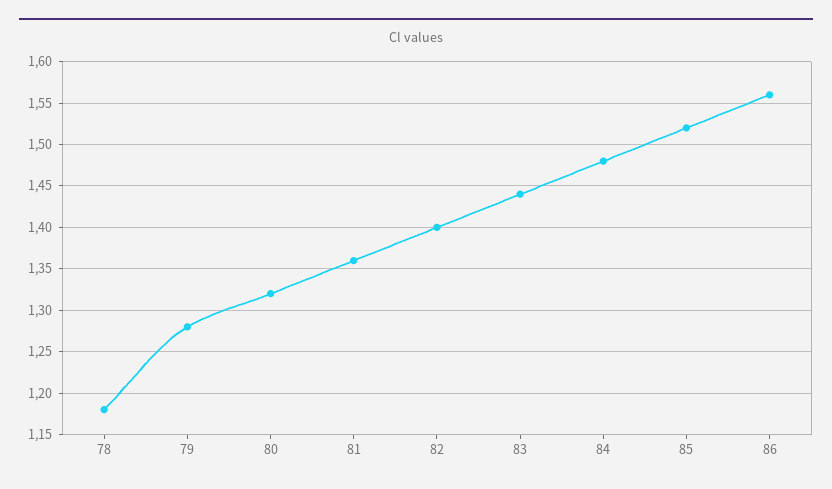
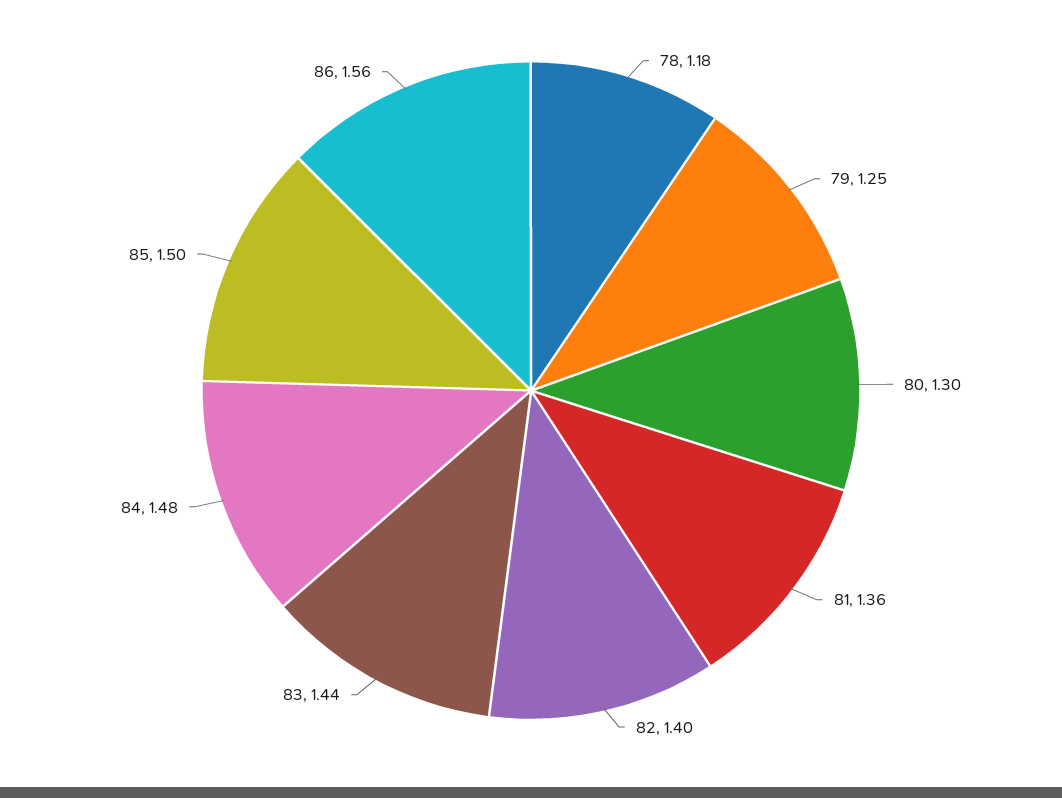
  {
    "78": 1.18,
-   "79": 1.28,
+   "79": 1.25,
-   "80": 1.32,
+   "80": 1.3,
    "81": 1.36,
    "82": 1.4,
    "83": 1.44,
    "84": 1.48,
-   "85": 1.52,
+   "85": 1.5,
    "86": 1.56
  }

